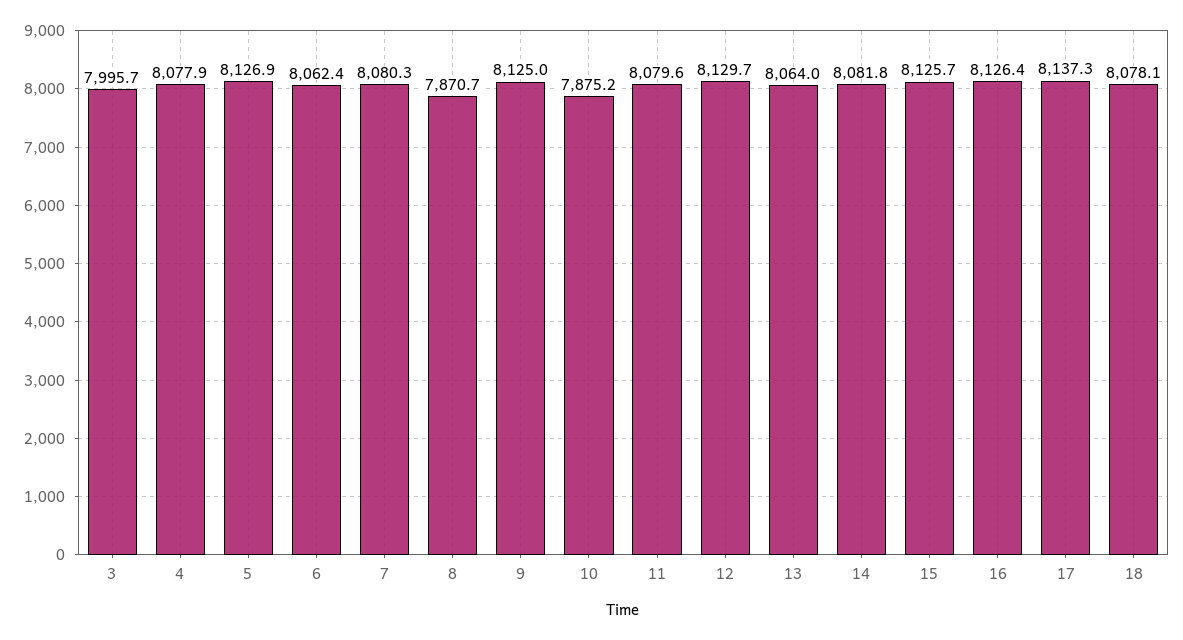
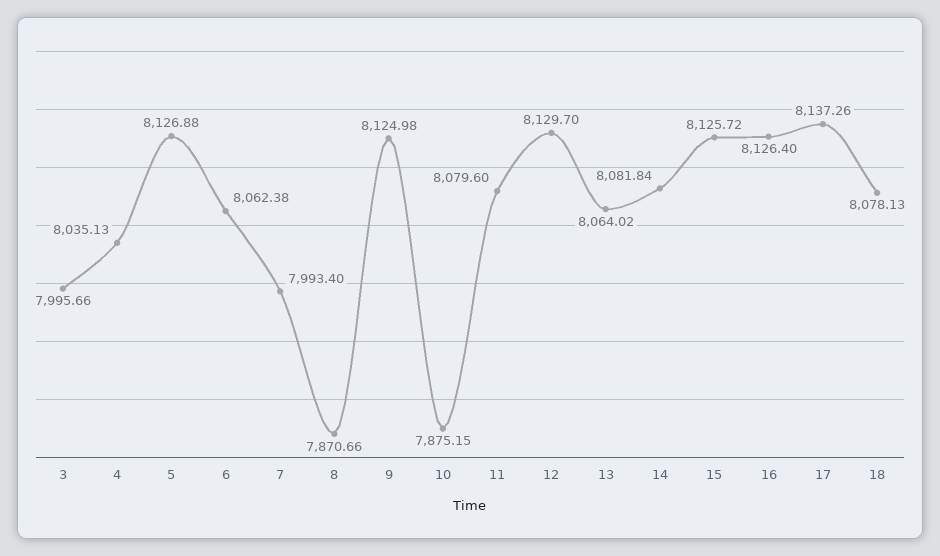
  {
    "3": 7995.66,
-   "4": 8077.9,
+   "4": 8035.13,
    "5": 8126.88,
    "6": 8062.38,
-   "7": 8080.3,
+   "7": 7993.4,
    "8": 7870.66,
    "9": 8124.98,
    "10": 7875.15,
    "11": 8079.6,
    "12": 8129.7,
    "13": 8064.02,
    "14": 8081.84,
    "15": 8125.72,
    "16": 8126.4,
    "17": 8137.26,
    "18": 8078.13
  }

